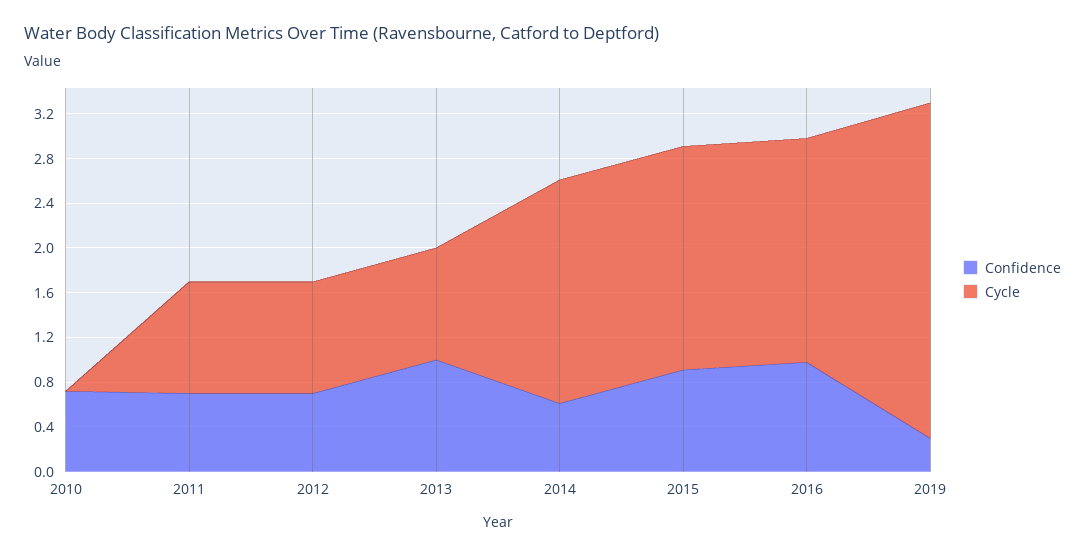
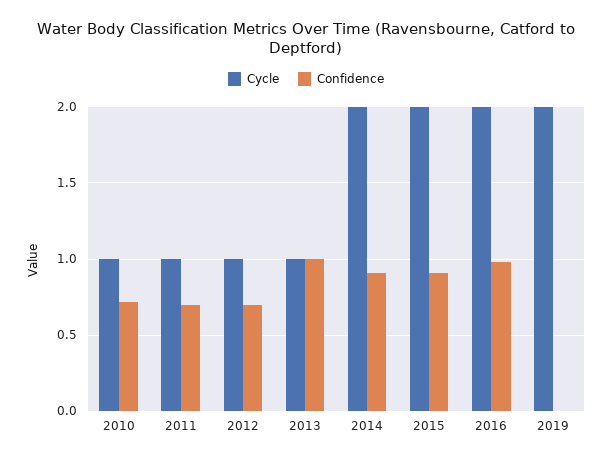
  {
    "Confidence": {
      "2010": 0.7,
      "2011": 0.7,
      "2012": 0.7,
      "2013": 1,
-     "2014": 0.6,
+     "2014": 0.9,
      "2015": 0.9,
      "2016": 1,
-     "2019": 0.3
+     "2019": 0
    },
    "Cycle": {
-     "2010": 0,
+     "2010": 1,
      "2011": 1,
      "2012": 1,
      "2013": 1,
      "2014": 2,
      "2015": 2,
      "2016": 2,
-     "2019": 3
+     "2019": 2
    }
  }

